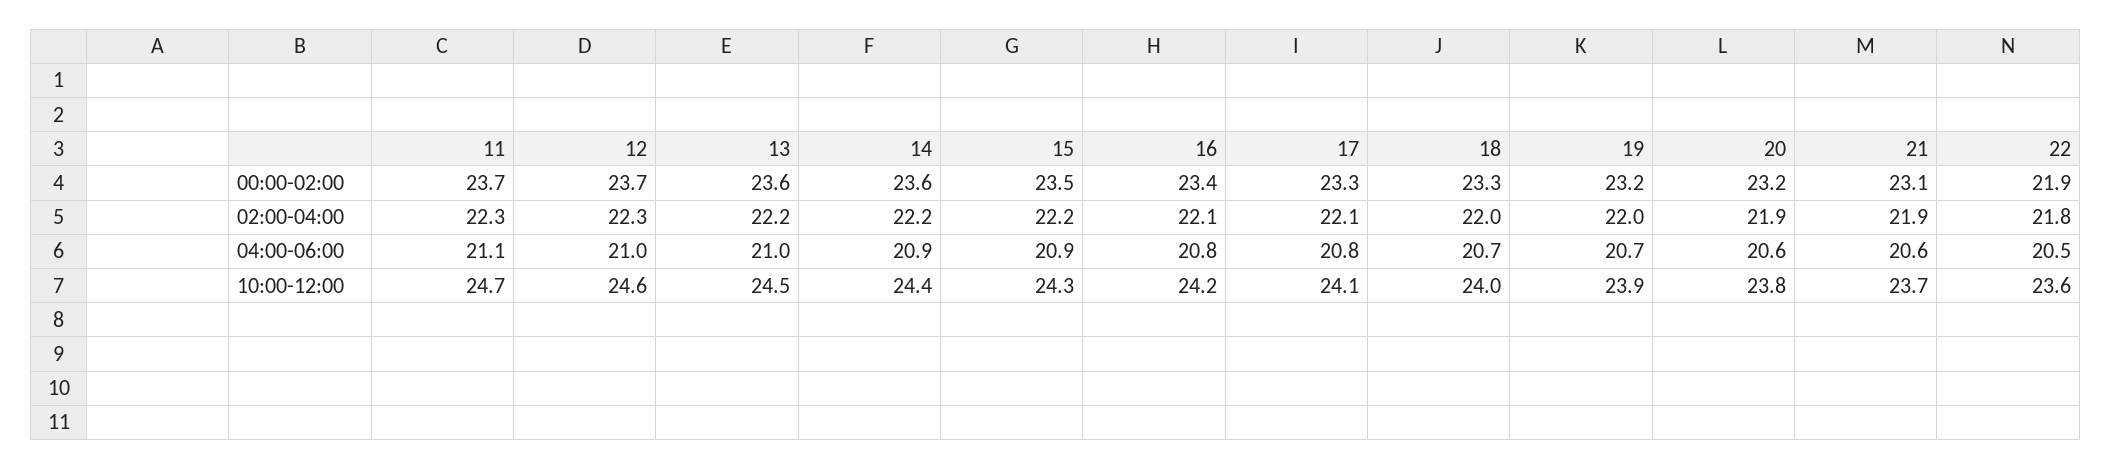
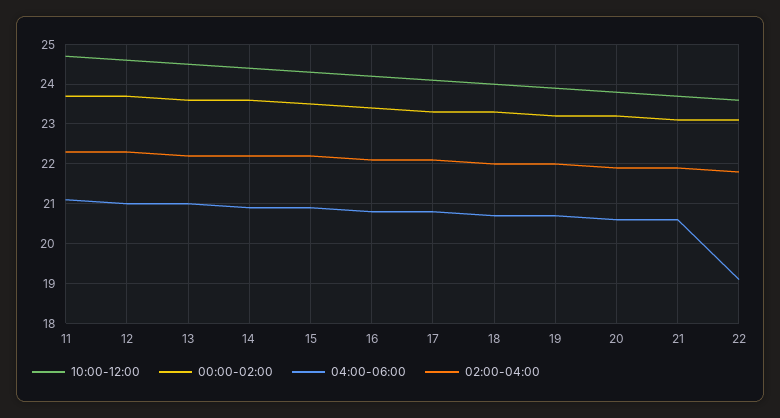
  {
    "00:00-02:00": {
      "11": 23.7,
      "12": 23.7,
      "13": 23.6,
      "14": 23.6,
      "15": 23.5,
      "16": 23.4,
      "17": 23.3,
      "18": 23.3,
      "19": 23.2,
      "20": 23.2,
      "21": 23.1,
-     "22": 21.9
+     "22": 23
    },
    "02:00-04:00": {
      "11": 22.3,
      "12": 22.3,
      "13": 22.2,
      "14": 22.2,
      "15": 22.2,
      "16": 22.1,
      "17": 22.1,
      "18": 22,
      "19": 22,
      "20": 21.9,
      "21": 21.9,
      "22": 21.8
    },
    "04:00-06:00": {
      "11": 21.1,
      "12": 21,
      "13": 21,
      "14": 20.9,
      "15": 20.9,
      "16": 20.8,
      "17": 20.8,
      "18": 20.7,
      "19": 20.7,
      "20": 20.6,
      "21": 20.6,
-     "22": 20.5
+     "22": 19
    },
    "10:00-12:00": {
      "11": 24.7,
      "12": 24.6,
      "13": 24.5,
      "14": 24.4,
      "15": 24.3,
      "16": 24.2,
      "17": 24.1,
      "18": 24,
      "19": 23.9,
      "20": 23.8,
      "21": 23.7,
      "22": 23.6
    }
  }

